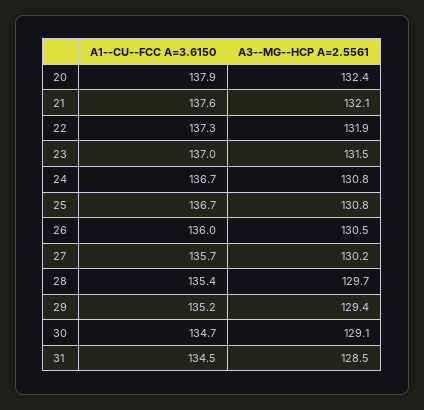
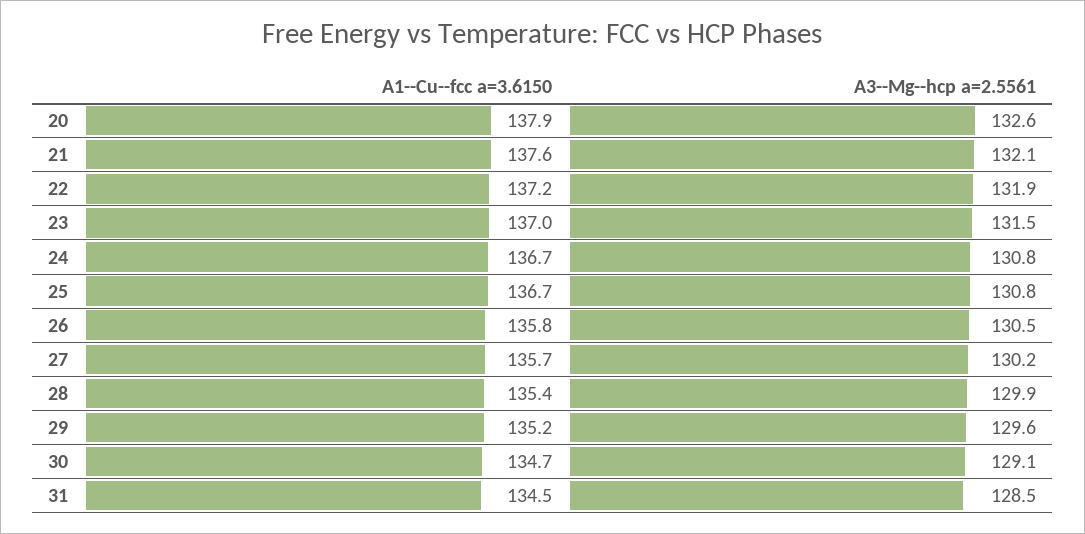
  {
    "A1--CU--FCC A=3.6150": {
      "20": 137.9,
      "21": 137.6,
-     "22": 137.3,
+     "22": 137.2,
      "23": 137,
      "24": 136.7,
      "25": 136.7,
-     "26": 136,
+     "26": 135.8,
      "27": 135.7,
      "28": 135.4,
      "29": 135.2,
      "30": 134.7,
      "31": 134.5
    },
    "A3--MG--HCP A=2.5561": {
-     "20": 132.4,
+     "20": 132.6,
      "21": 132.1,
      "22": 131.9,
      "23": 131.5,
      "24": 130.8,
      "25": 130.8,
      "26": 130.5,
      "27": 130.2,
-     "28": 129.7,
+     "28": 129.9,
-     "29": 129.4,
+     "29": 129.6,
      "30": 129.1,
      "31": 128.5
    }
  }

